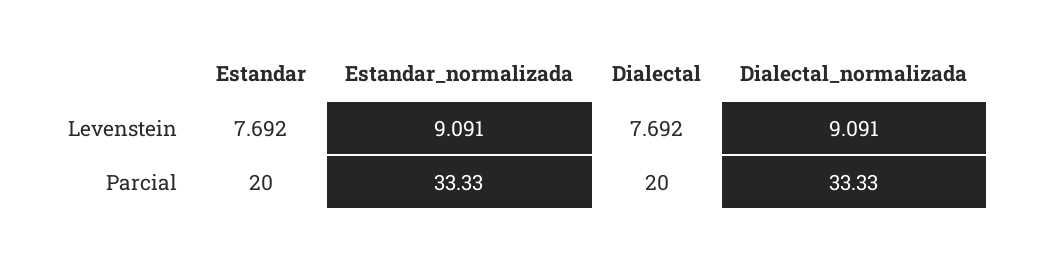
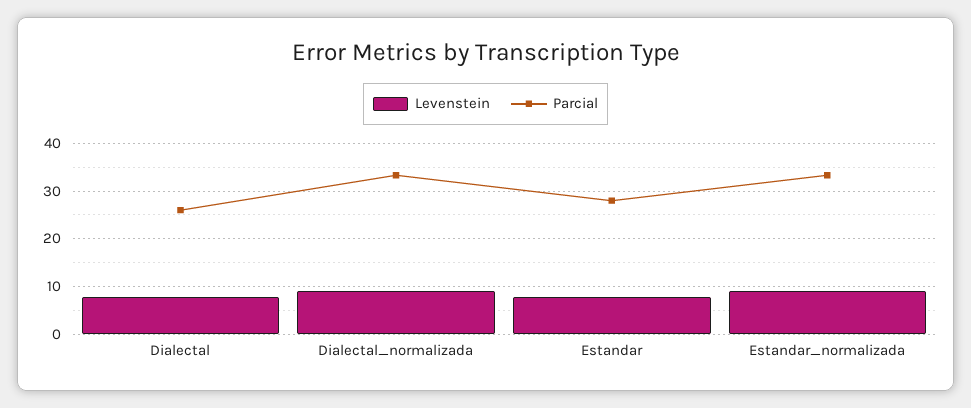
  {
    "Levenstein": {
      "Estandar": 7.692,
      "Estandar_normalizada": 9.091,
      "Dialectal": 7.692,
      "Dialectal_normalizada": 9.091
    },
    "Parcial": {
-     "Estandar": 20,
+     "Estandar": 28,
      "Estandar_normalizada": 33.33,
-     "Dialectal": 20,
+     "Dialectal": 26,
      "Dialectal_normalizada": 33.33
    }
  }

